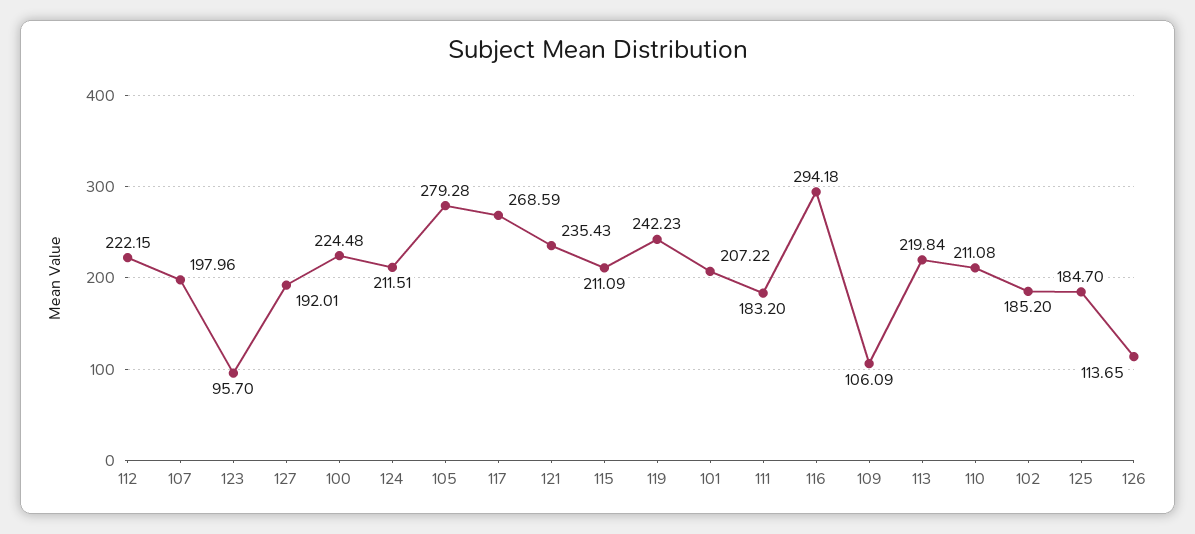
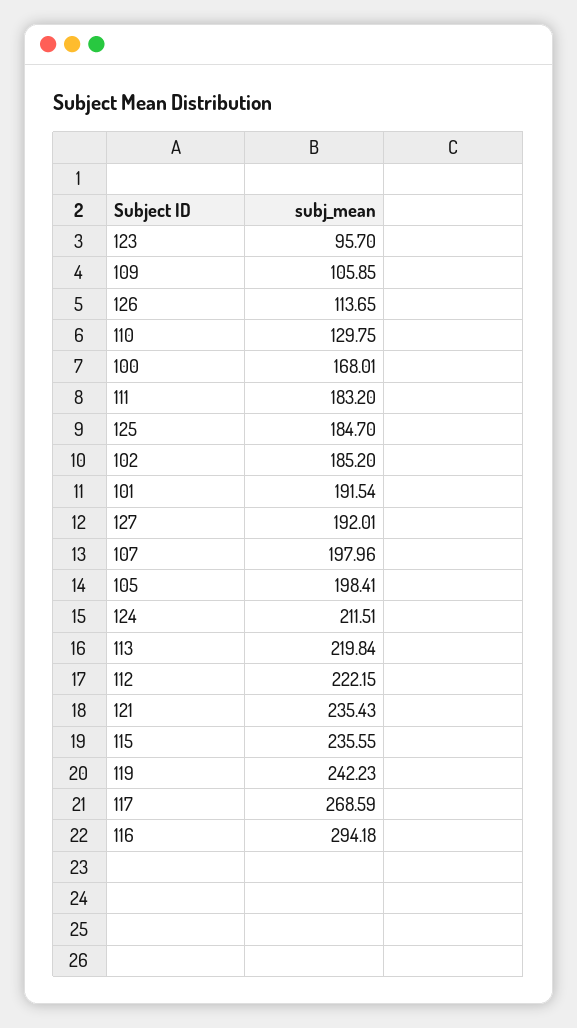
  {
    "112": 222.15,
    "107": 197.96,
    "123": 95.7,
    "127": 192.01,
-   "100": 224.48,
+   "100": 168.01,
    "124": 211.51,
-   "105": 279.28,
+   "105": 198.41,
    "117": 268.59,
    "121": 235.43,
-   "115": 211.09,
+   "115": 235.55,
    "119": 242.23,
-   "101": 207.22,
+   "101": 191.54,
    "111": 183.2,
    "116": 294.18,
-   "109": 106.09,
+   "109": 105.85,
    "113": 219.84,
-   "110": 211.08,
+   "110": 129.75,
    "102": 185.2,
    "125": 184.7,
    "126": 113.65
  }

